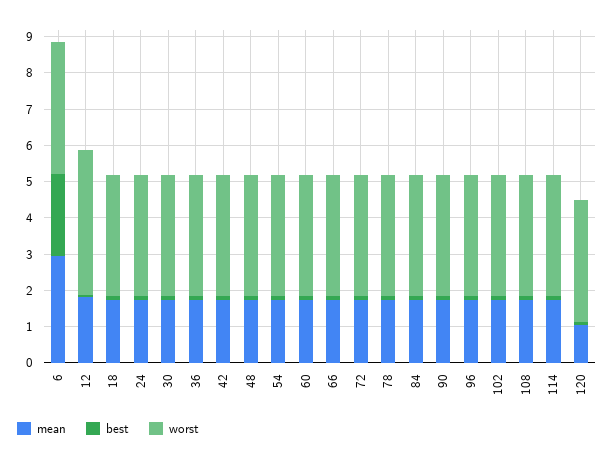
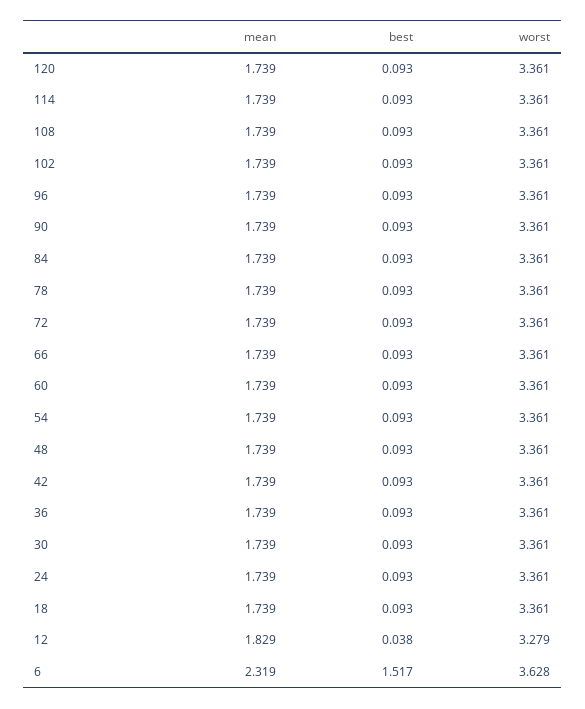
  {
    "mean": {
-     "6": 3,
+     "6": 2.319,
      "12": 1.829,
      "18": 1.739,
      "24": 1.739,
      "30": 1.739,
      "36": 1.739,
      "42": 1.739,
      "48": 1.739,
      "54": 1.739,
      "60": 1.739,
      "66": 1.739,
      "72": 1.739,
      "78": 1.739,
      "84": 1.739,
      "90": 1.739,
      "96": 1.739,
      "102": 1.739,
      "108": 1.739,
      "114": 1.739,
-     "120": 1
+     "120": 1.739
    },
    "best": {
-     "6": 2.25,
+     "6": 1.517,
      "12": 0.038,
      "18": 0.093,
      "24": 0.093,
      "30": 0.093,
      "36": 0.093,
      "42": 0.093,
      "48": 0.093,
      "54": 0.093,
      "60": 0.093,
      "66": 0.093,
      "72": 0.093,
      "78": 0.093,
      "84": 0.093,
      "90": 0.093,
      "96": 0.093,
      "102": 0.093,
      "108": 0.093,
      "114": 0.093,
      "120": 0.093
    },
    "worst": {
      "6": 3.628,
-     "12": 4,
+     "12": 3.279,
      "18": 3.361,
      "24": 3.361,
      "30": 3.361,
      "36": 3.361,
      "42": 3.361,
      "48": 3.361,
      "54": 3.361,
      "60": 3.361,
      "66": 3.361,
      "72": 3.361,
      "78": 3.361,
      "84": 3.361,
      "90": 3.361,
      "96": 3.361,
      "102": 3.361,
      "108": 3.361,
      "114": 3.361,
      "120": 3.361
    }
  }

